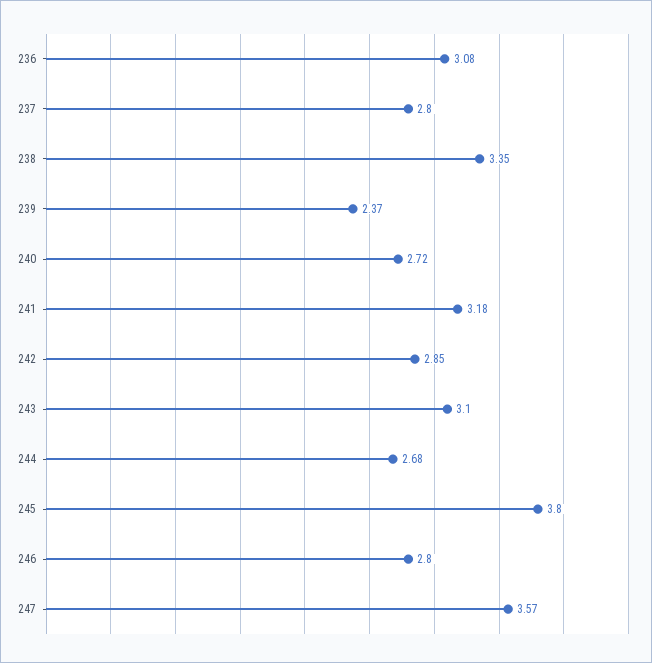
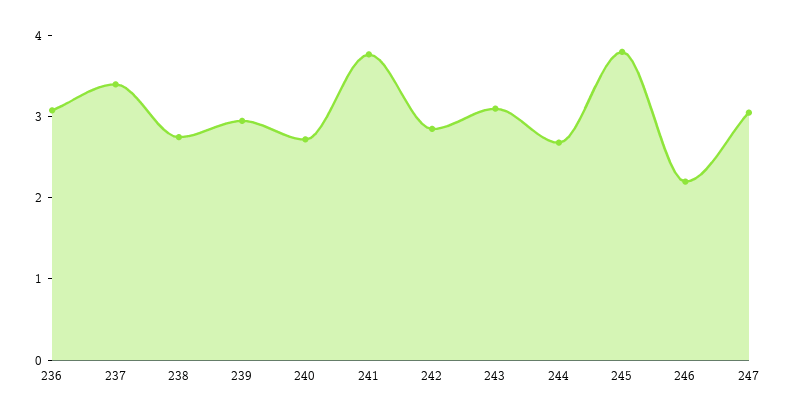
  {
    "236": 3.08,
-   "237": 2.8,
+   "237": 3.4,
-   "238": 3.35,
+   "238": 2.8,
-   "239": 2.37,
+   "239": 3,
    "240": 2.72,
-   "241": 3.18,
+   "241": 3.8,
    "242": 2.85,
    "243": 3.1,
    "244": 2.68,
    "245": 3.8,
-   "246": 2.8,
+   "246": 2.2,
-   "247": 3.57
+   "247": 3
  }

